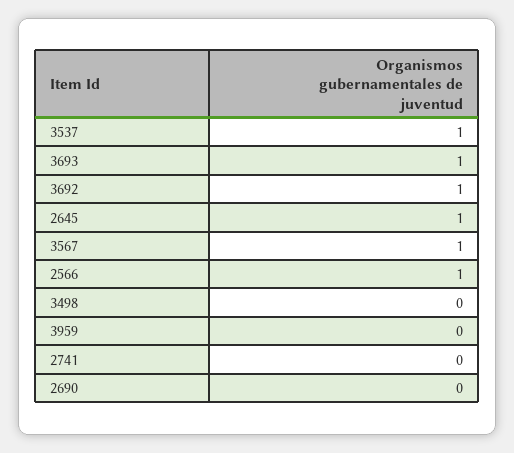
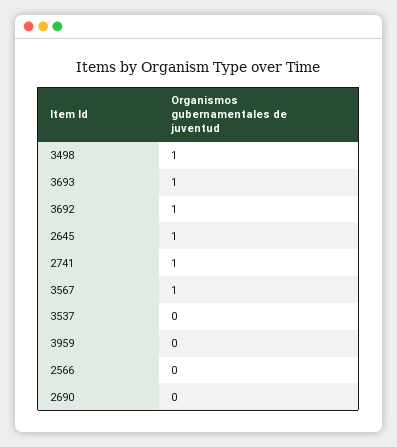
  {
-   "3537": 1,
+   "3537": 0,
    "3693": 1,
    "3692": 1,
    "2645": 1,
    "3567": 1,
-   "2566": 1,
+   "2566": 0,
-   "3498": 0,
+   "3498": 1,
    "3959": 0,
-   "2741": 0,
+   "2741": 1,
    "2690": 0
  }

